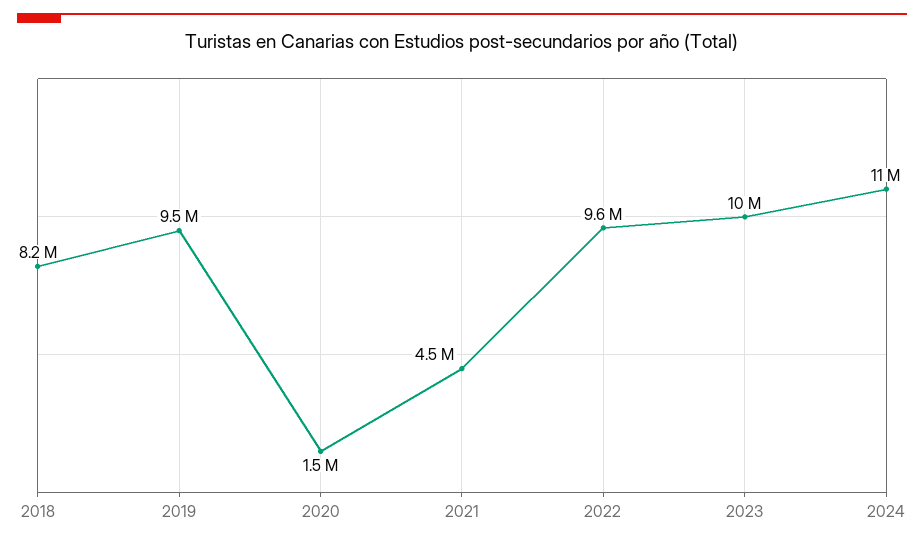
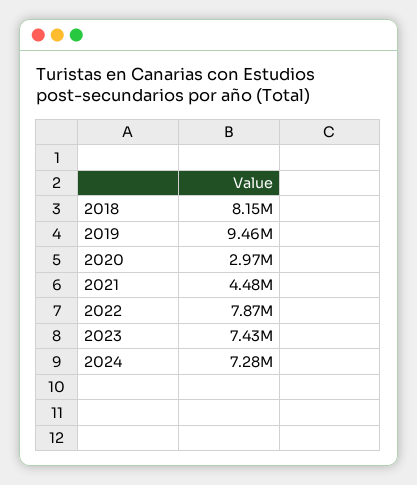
  {
    "2018": 8150000,
    "2019": 9460000,
-   "2020": 1500000,
+   "2020": 2970000,
    "2021": 4480000,
-   "2022": 9600000,
+   "2022": 7870000,
-   "2023": 10000000,
+   "2023": 7430000,
-   "2024": 11000000
+   "2024": 7280000
  }

